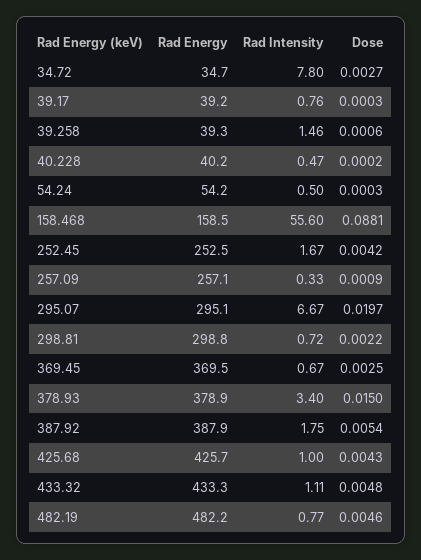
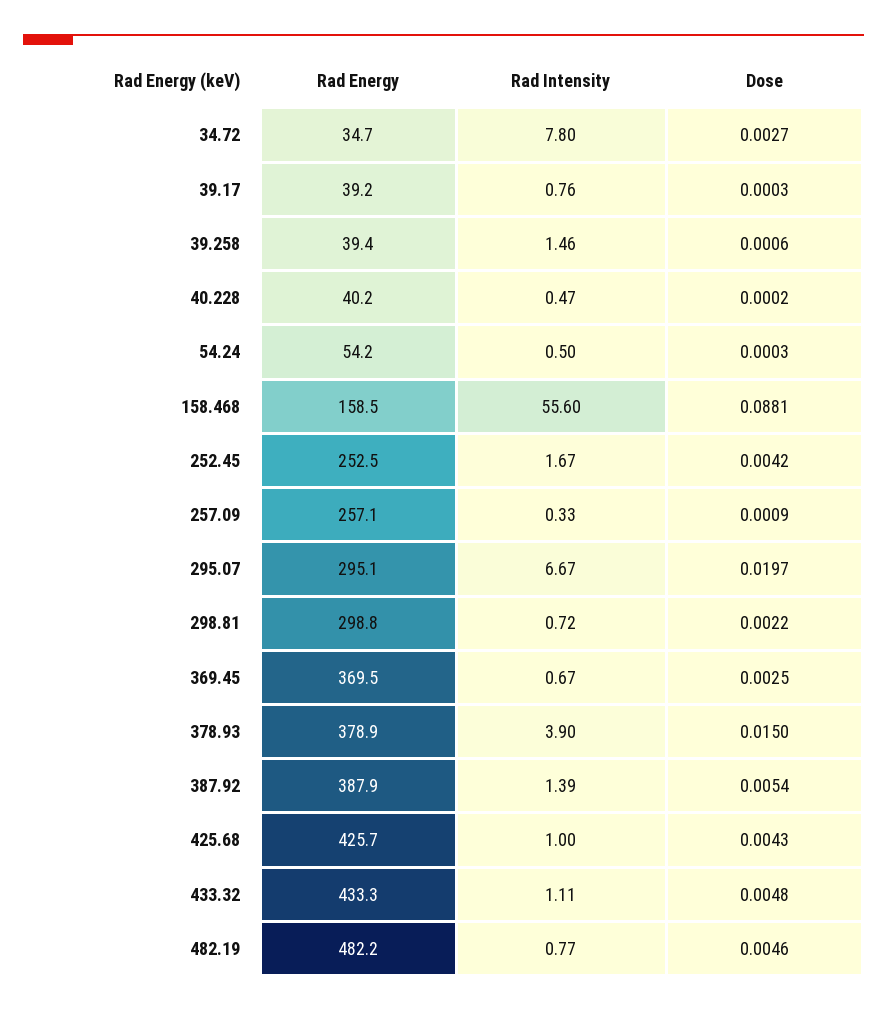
  {
    "Rad Energy": {
      "34.72": 34.7,
      "39.17": 39.2,
-     "39.258": 39.3,
+     "39.258": 39.4,
      "40.228": 40.2,
      "54.24": 54.2,
      "158.468": 158.5,
      "252.45": 252.5,
      "257.09": 257.1,
      "295.07": 295.1,
      "298.81": 298.8,
      "369.45": 369.5,
      "378.93": 378.9,
      "387.92": 387.9,
      "425.68": 425.7,
      "433.32": 433.3,
      "482.19": 482.2
    },
    "Rad Intensity": {
      "34.72": 7.8,
      "39.17": 0.76,
      "39.258": 1.46,
      "40.228": 0.47,
      "54.24": 0.5,
      "158.468": 55.6,
      "252.45": 1.67,
      "257.09": 0.33,
      "295.07": 6.67,
      "298.81": 0.72,
      "369.45": 0.67,
-     "378.93": 3.4,
+     "378.93": 3.9,
-     "387.92": 1.75,
+     "387.92": 1.39,
      "425.68": 1,
      "433.32": 1.11,
      "482.19": 0.77
    },
    "Dose": {
      "34.72": 0.0027,
      "39.17": 0.0003,
      "39.258": 0.0006,
      "40.228": 0.0002,
      "54.24": 0.0003,
      "158.468": 0.0881,
      "252.45": 0.0042,
      "257.09": 0.0009,
      "295.07": 0.0197,
      "298.81": 0.0022,
      "369.45": 0.0025,
      "378.93": 0.015,
      "387.92": 0.0054,
      "425.68": 0.0043,
      "433.32": 0.0048,
      "482.19": 0.0046
    }
  }

